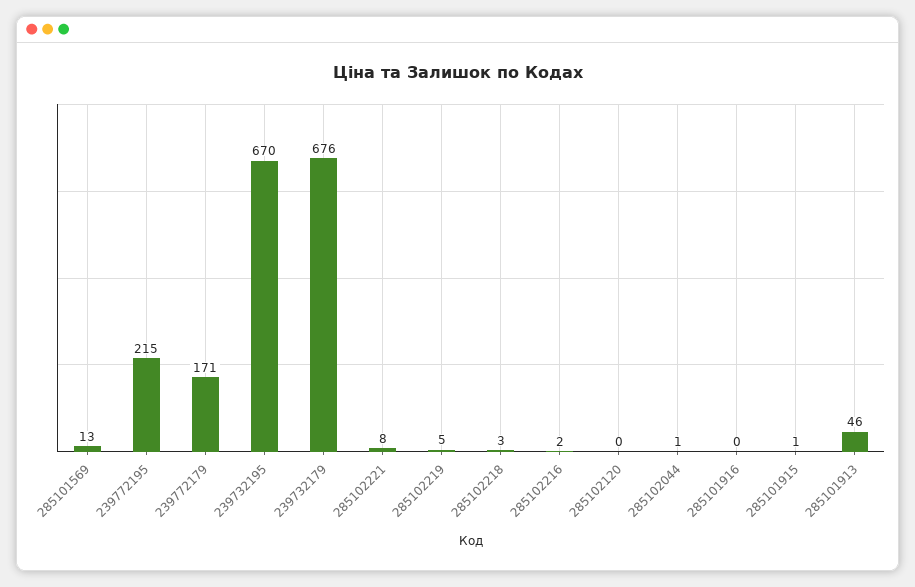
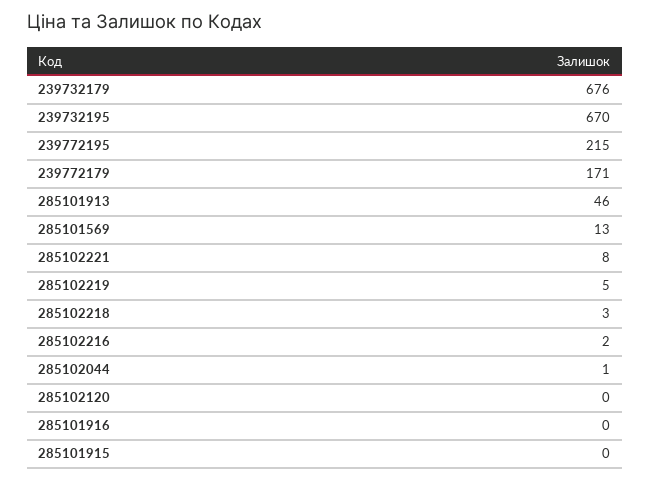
  {
    "285101569": 13,
    "239772195": 215,
    "239772179": 171,
    "239732195": 670,
    "239732179": 676,
    "285102221": 8,
    "285102219": 5,
    "285102218": 3,
    "285102216": 2,
    "285102120": 0,
    "285102044": 1,
    "285101916": 0,
-   "285101915": 1,
+   "285101915": 0,
    "285101913": 46
  }

